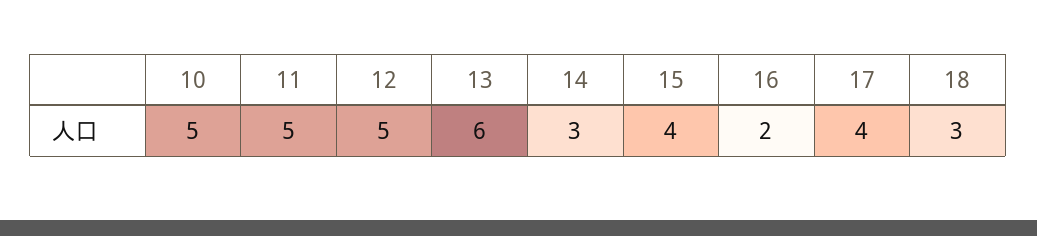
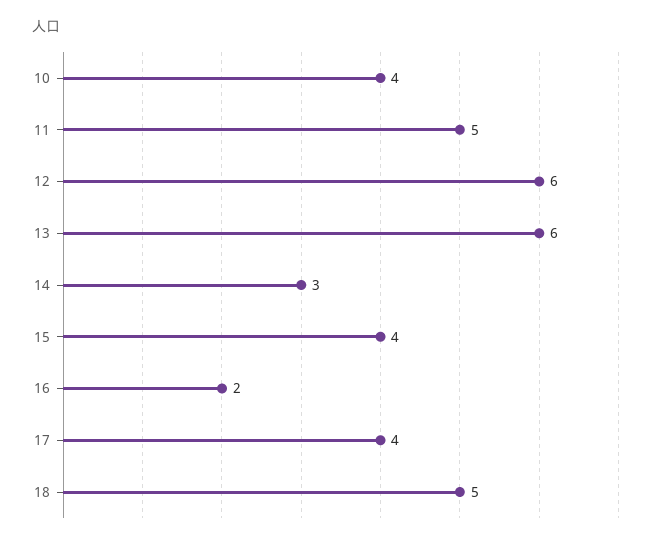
  {
-   "10": 5,
+   "10": 4,
    "11": 5,
-   "12": 5,
+   "12": 6,
    "13": 6,
    "14": 3,
    "15": 4,
    "16": 2,
    "17": 4,
-   "18": 3
+   "18": 5
  }

